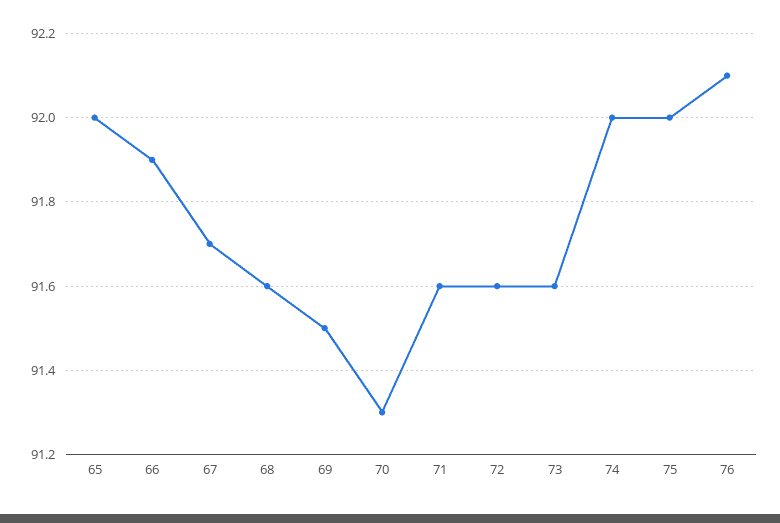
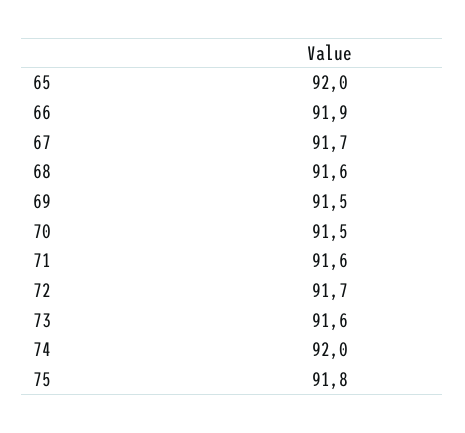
  {
    "65": 92,
    "66": 91.9,
    "67": 91.7,
    "68": 91.6,
    "69": 91.5,
-   "70": 91.3,
+   "70": 91.5,
    "71": 91.6,
-   "72": 91.6,
+   "72": 91.7,
    "73": 91.6,
    "74": 92,
-   "75": 92,
+   "75": 91.8
-   "76": 92.1
  }

